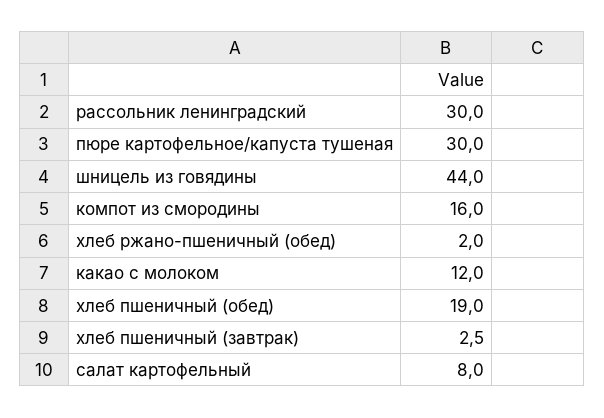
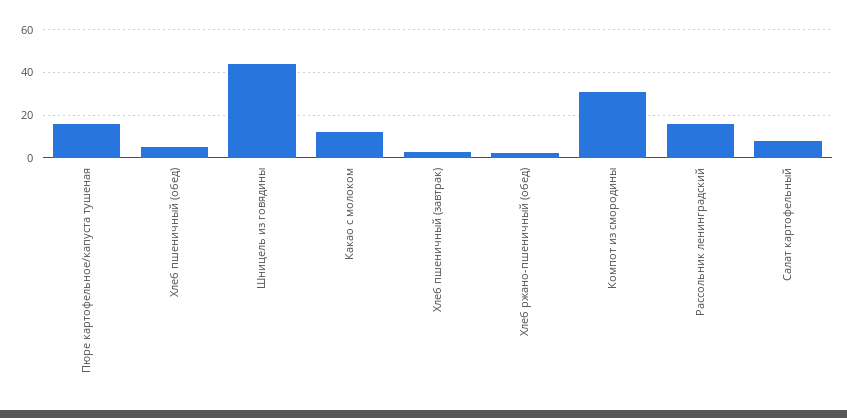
  {
-   "рассольник ленинградский": 30,
+   "рассольник ленинградский": 15,
-   "пюре картофельное/капуста тушеная": 30,
+   "пюре картофельное/капуста тушеная": 15,
    "шницель из говядины": 44,
-   "компот из смородины": 16,
+   "компот из смородины": 30,
    "хлеб ржано-пшеничный (обед)": 2,
    "какао с молоком": 12,
-   "хлеб пшеничный (обед)": 19,
+   "хлеб пшеничный (обед)": 5,
    "хлеб пшеничный (завтрак)": 2.5,
    "салат картофельный": 8
  }

